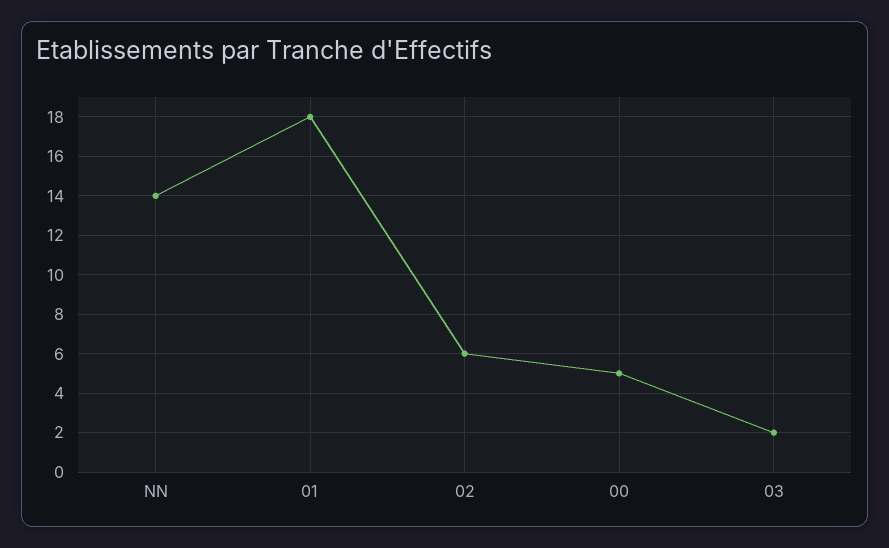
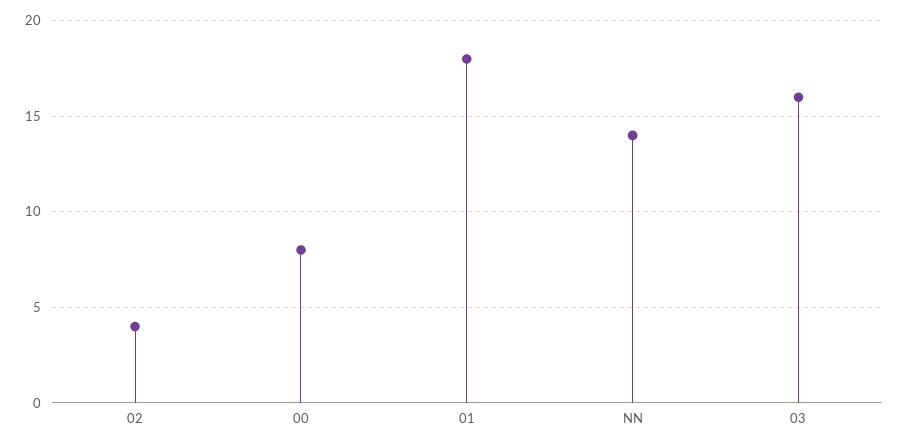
  {
    "NN": 14,
    "01": 18,
-   "02": 6,
+   "02": 4,
-   "00": 5,
+   "00": 8,
-   "03": 2
+   "03": 16
  }

